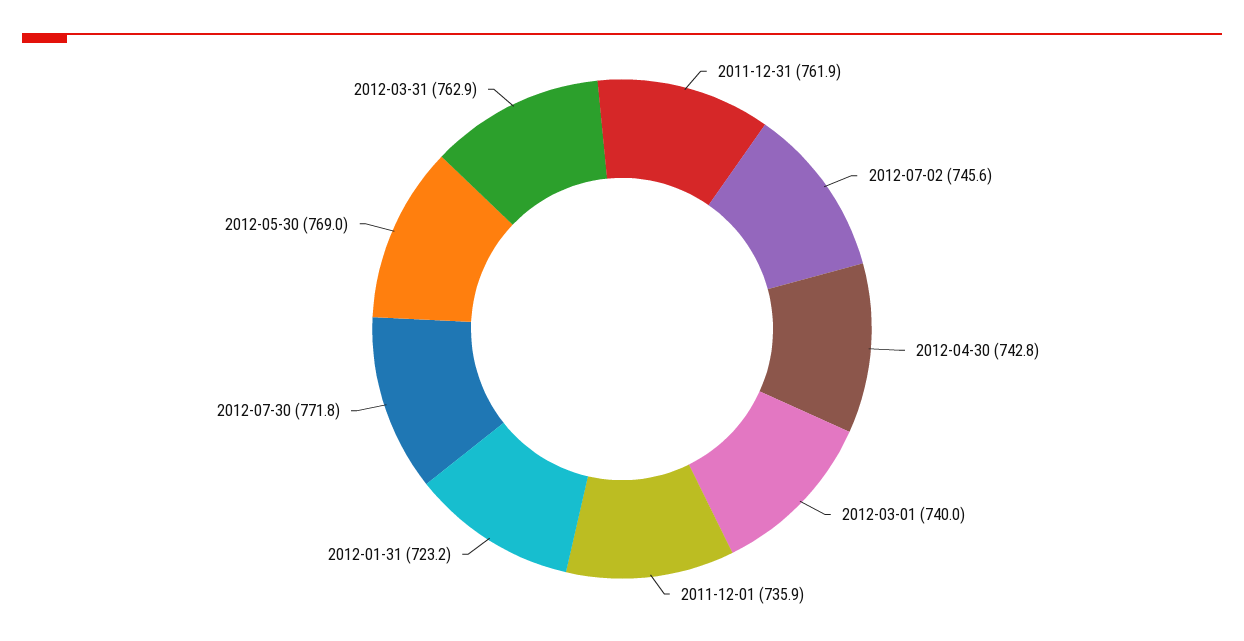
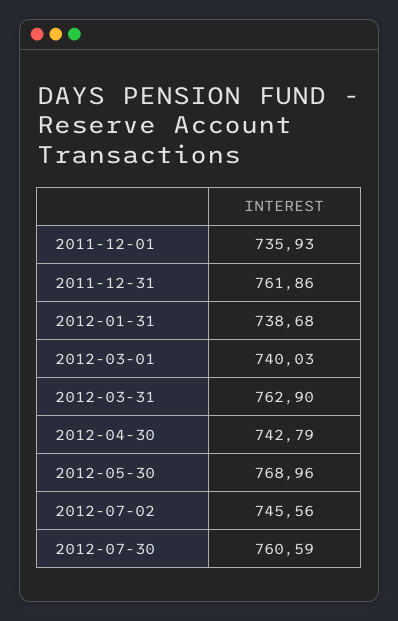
  {
    "2011-12-31": 761.86,
    "2012-07-02": 745.56,
    "2012-04-30": 742.79,
    "2012-03-01": 740.03,
    "2011-12-01": 735.93,
-   "2012-01-31": 723.2,
+   "2012-01-31": 738.68,
-   "2012-07-30": 771.8,
+   "2012-07-30": 760.59,
    "2012-05-30": 768.96,
    "2012-03-31": 762.9
  }

